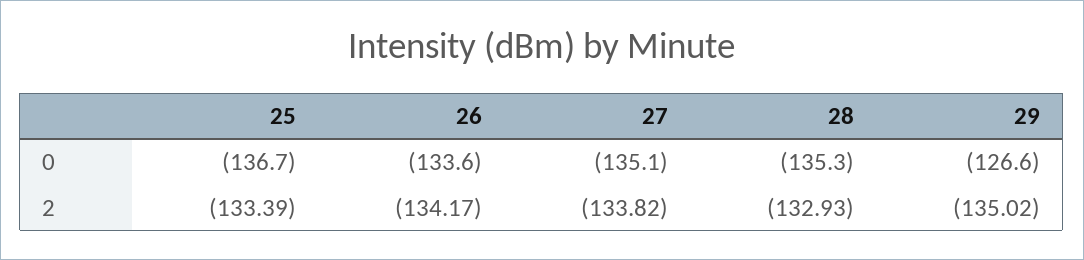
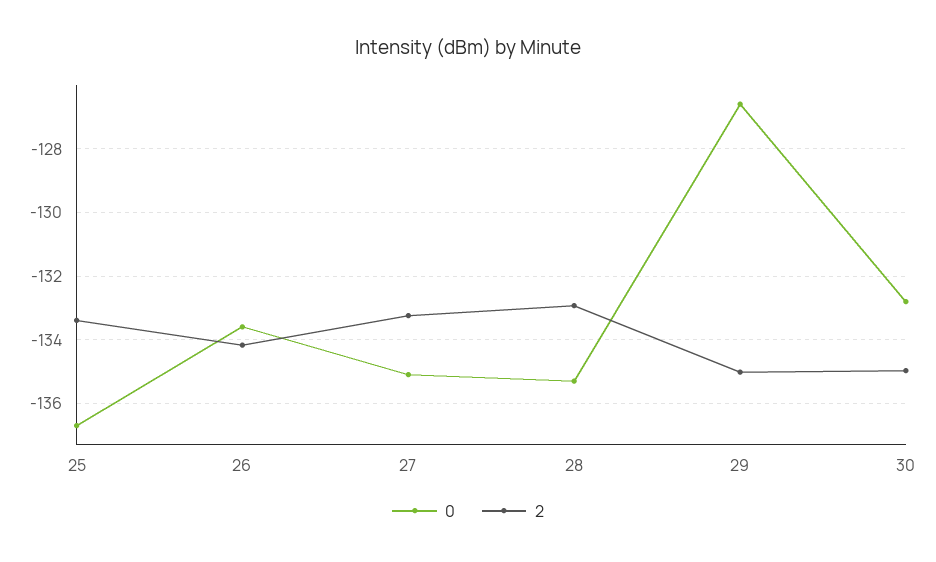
  {
    "0": {
      "25": -136.7,
      "26": -133.6,
      "27": -135.1,
      "28": -135.3,
-     "29": -126.6
+     "29": -126.6,
+     "30": -132.8
    },
    "2": {
      "25": -133.39,
      "26": -134.17,
-     "27": -133.82,
+     "27": -133.2,
      "28": -132.93,
-     "29": -135.02
+     "29": -135.02,
+     "30": -135
    }
  }

